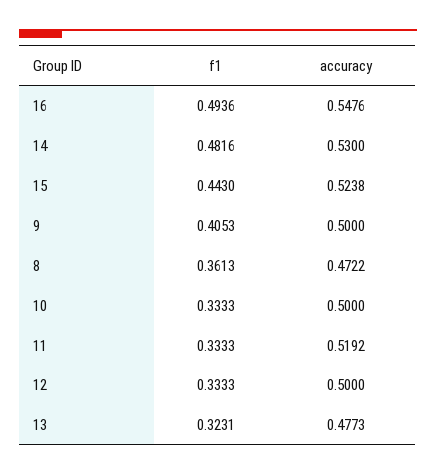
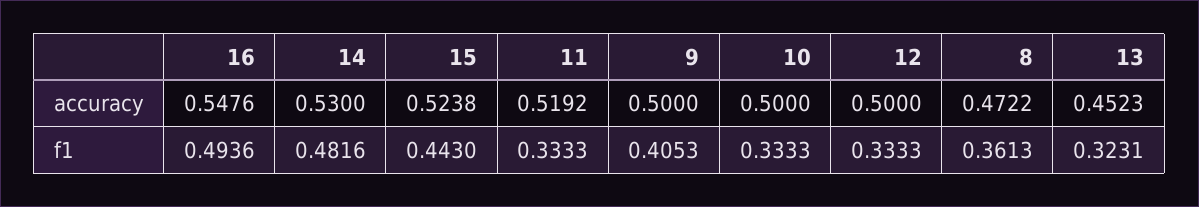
  {
    "f1": {
      "16": 0.4936,
      "14": 0.4816,
      "15": 0.443,
      "9": 0.4053,
      "8": 0.3613,
      "10": 0.3333,
      "11": 0.3333,
      "12": 0.3333,
      "13": 0.3231
    },
    "accuracy": {
      "16": 0.5476,
      "14": 0.53,
      "15": 0.5238,
      "9": 0.5,
      "8": 0.4722,
      "10": 0.5,
      "11": 0.5192,
      "12": 0.5,
-     "13": 0.4773
+     "13": 0.4523
    }
  }

